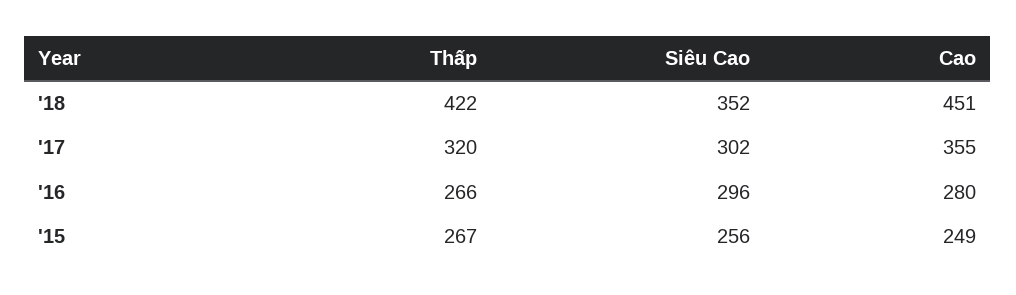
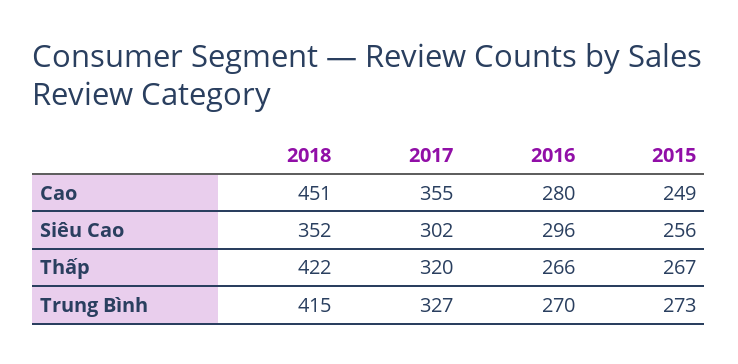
  {
    "Thấp": {
      "'18": 422,
      "'17": 320,
      "'16": 266,
      "'15": 267
    },
    "Siêu Cao": {
      "'18": 352,
      "'17": 302,
      "'16": 296,
      "'15": 256
    },
    "Cao": {
      "'18": 451,
      "'17": 355,
      "'16": 280,
      "'15": 249
-   }
+   },
+   "Trung Bình": {
+     "'18": 415,
+     "'17": 327,
+     "'16": 270,
+     "'15": 273
+   }
  }

